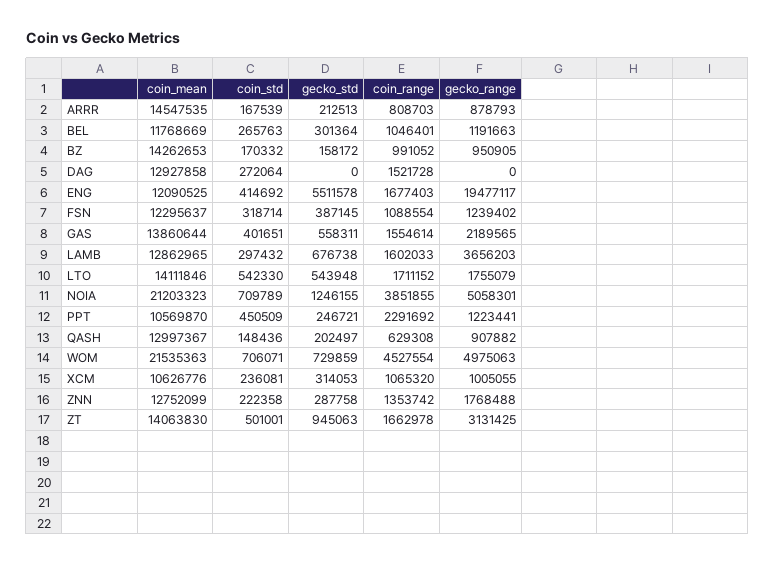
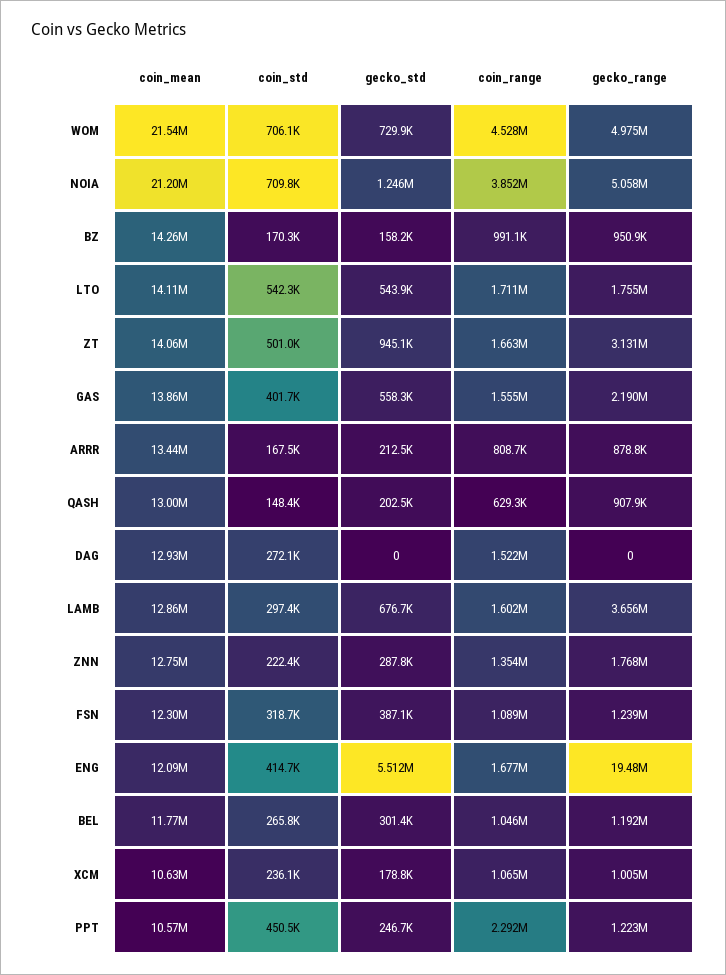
  {
    "coin_mean": {
-     "ARRR": 14547535,
+     "ARRR": 13440000,
      "BEL": 11768669,
      "BZ": 14262653,
      "DAG": 12927858,
      "ENG": 12090525,
      "FSN": 12295637,
      "GAS": 13860644,
      "LAMB": 12862965,
      "LTO": 14111846,
      "NOIA": 21203323,
      "PPT": 10569870,
      "QASH": 12997367,
      "WOM": 21535363,
      "XCM": 10626776,
      "ZNN": 12752099,
      "ZT": 14063830
    },
    "coin_std": {
      "ARRR": 167539,
      "BEL": 265763,
      "BZ": 170332,
      "DAG": 272064,
      "ENG": 414692,
      "FSN": 318714,
      "GAS": 401651,
      "LAMB": 297432,
      "LTO": 542330,
      "NOIA": 709789,
      "PPT": 450509,
      "QASH": 148436,
      "WOM": 706071,
      "XCM": 236081,
      "ZNN": 222358,
      "ZT": 501001
    },
    "gecko_std": {
      "ARRR": 212513,
      "BEL": 301364,
      "BZ": 158172,
      "DAG": 0,
      "ENG": 5511578,
      "FSN": 387145,
      "GAS": 558311,
      "LAMB": 676738,
      "LTO": 543948,
      "NOIA": 1246155,
      "PPT": 246721,
      "QASH": 202497,
      "WOM": 729859,
-     "XCM": 314053,
+     "XCM": 178800,
      "ZNN": 287758,
      "ZT": 945063
    },
    "coin_range": {
      "ARRR": 808703,
      "BEL": 1046401,
      "BZ": 991052,
      "DAG": 1521728,
      "ENG": 1677403,
      "FSN": 1088554,
      "GAS": 1554614,
      "LAMB": 1602033,
      "LTO": 1711152,
      "NOIA": 3851855,
      "PPT": 2291692,
      "QASH": 629308,
      "WOM": 4527554,
      "XCM": 1065320,
      "ZNN": 1353742,
      "ZT": 1662978
    },
    "gecko_range": {
      "ARRR": 878793,
      "BEL": 1191663,
      "BZ": 950905,
      "DAG": 0,
      "ENG": 19477117,
      "FSN": 1239402,
      "GAS": 2189565,
      "LAMB": 3656203,
      "LTO": 1755079,
      "NOIA": 5058301,
      "PPT": 1223441,
      "QASH": 907882,
      "WOM": 4975063,
      "XCM": 1005055,
      "ZNN": 1768488,
      "ZT": 3131425
    }
  }

